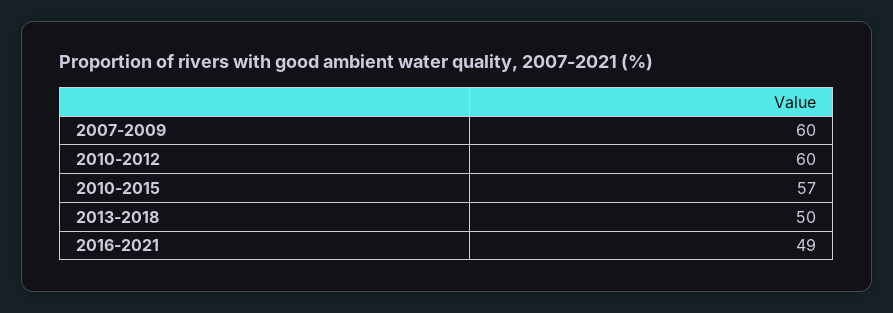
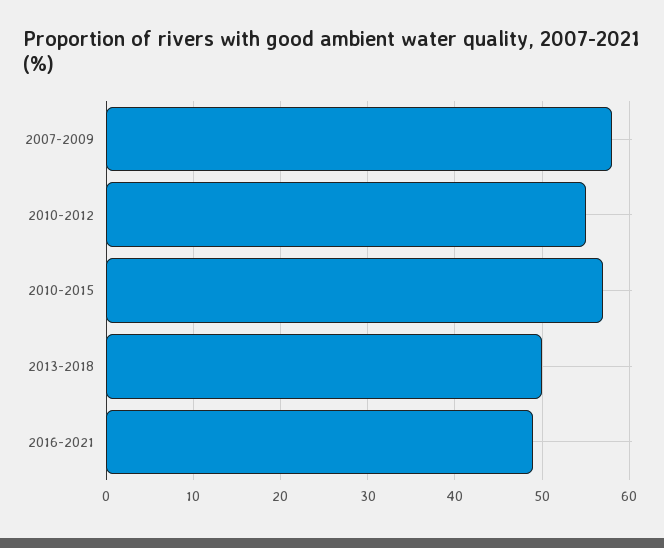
  {
-   "2007-2009": 60,
+   "2007-2009": 58,
-   "2010-2012": 60,
+   "2010-2012": 55,
    "2010-2015": 57,
    "2013-2018": 50,
    "2016-2021": 49
  }

